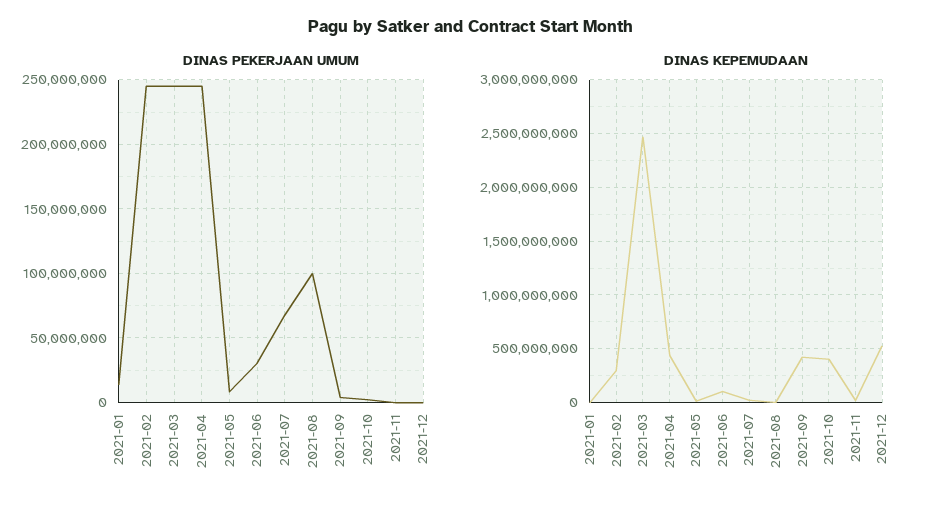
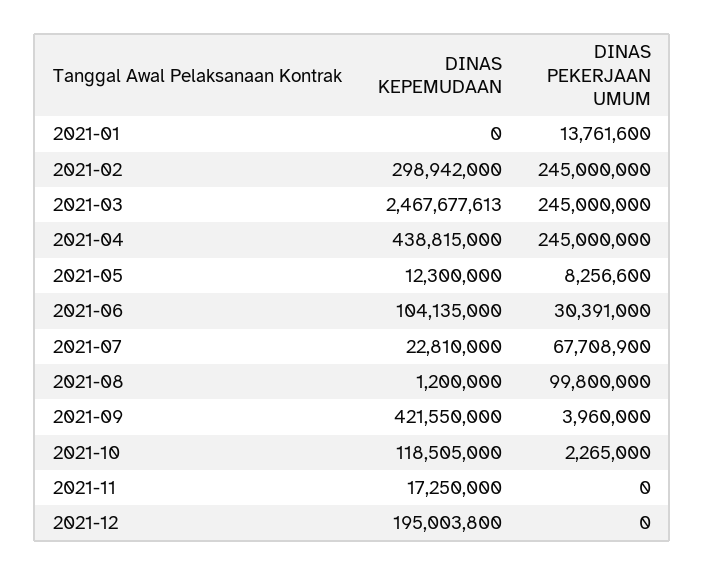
  {
    "DINAS PEKERJAAN UMUM": {
      "2021-01": 13761600,
      "2021-02": 245000000,
      "2021-03": 245000000,
      "2021-04": 245000000,
      "2021-05": 8256600,
      "2021-06": 30391000,
      "2021-07": 67708900,
      "2021-08": 99800000,
      "2021-09": 3960000,
      "2021-10": 2265000,
      "2021-11": 0,
      "2021-12": 0
    },
    "DINAS KEPEMUDAAN": {
      "2021-01": 0,
      "2021-02": 298942000,
      "2021-03": 2467677613,
      "2021-04": 438815000,
      "2021-05": 12300000,
      "2021-06": 104135000,
      "2021-07": 22810000,
      "2021-08": 1200000,
      "2021-09": 421550000,
-     "2021-10": 400000000,
+     "2021-10": 118505000,
      "2021-11": 17250000,
-     "2021-12": 500000000
+     "2021-12": 195003800
    }
  }

